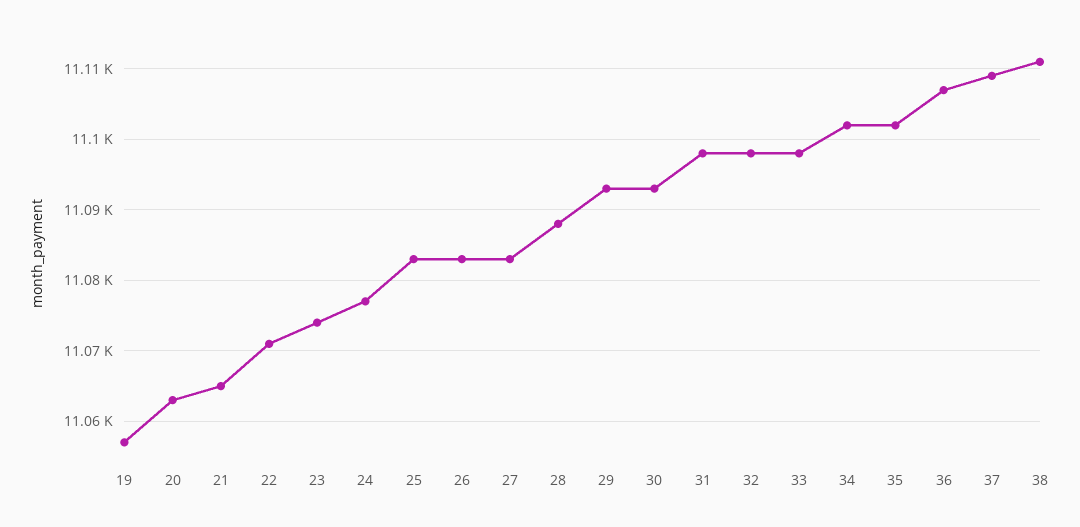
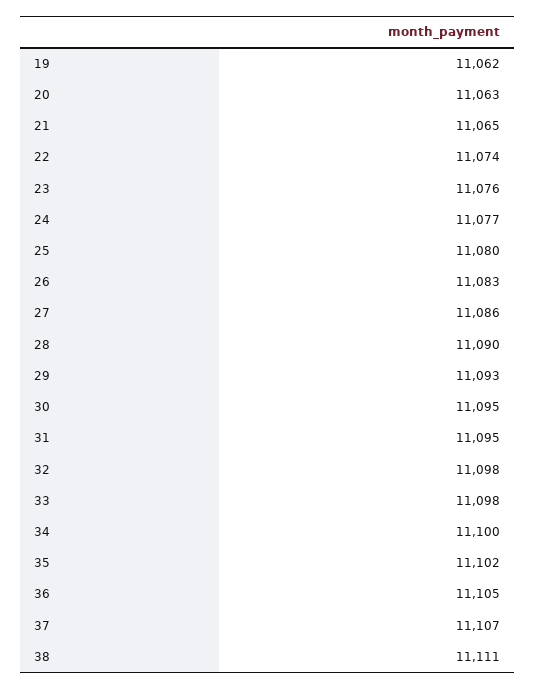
  {
-   "19": 11057,
+   "19": 11062,
    "20": 11063,
    "21": 11065,
-   "22": 11071,
+   "22": 11074,
-   "23": 11074,
+   "23": 11076,
    "24": 11077,
-   "25": 11083,
+   "25": 11080,
    "26": 11083,
-   "27": 11083,
+   "27": 11086,
-   "28": 11088,
+   "28": 11090,
    "29": 11093,
-   "30": 11093,
+   "30": 11095,
-   "31": 11098,
+   "31": 11095,
    "32": 11098,
    "33": 11098,
-   "34": 11102,
+   "34": 11100,
    "35": 11102,
-   "36": 11107,
+   "36": 11105,
-   "37": 11109,
+   "37": 11107,
    "38": 11111
  }

